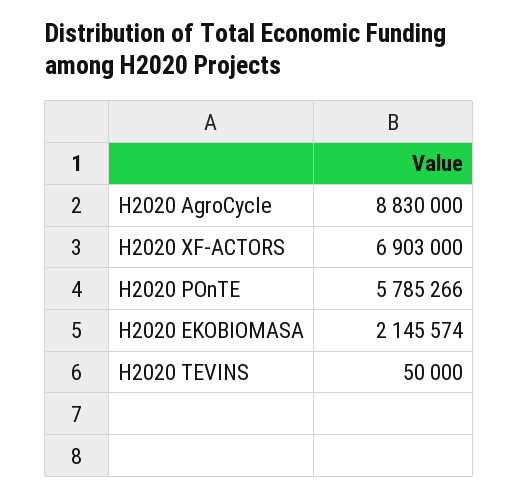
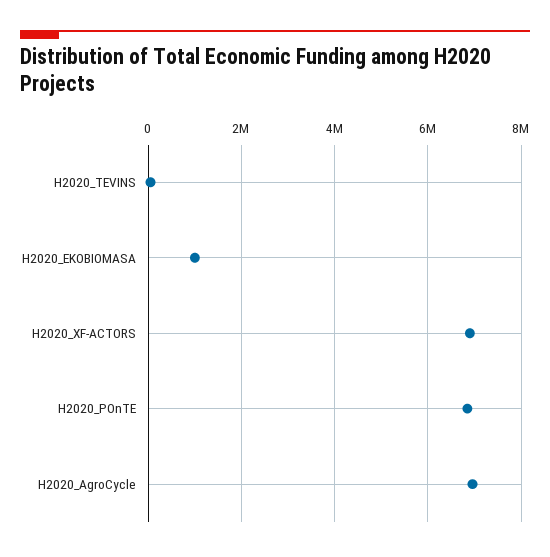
  {
-   "H2020 AgroCycle": 8830000,
+   "H2020 AgroCycle": 7000000,
    "H2020 XF-ACTORS": 6903000,
-   "H2020 POnTE": 5785266,
+   "H2020 POnTE": 6800000,
-   "H2020 EKOBIOMASA": 2145574,
+   "H2020 EKOBIOMASA": 1000000,
    "H2020 TEVINS": 50000
  }

